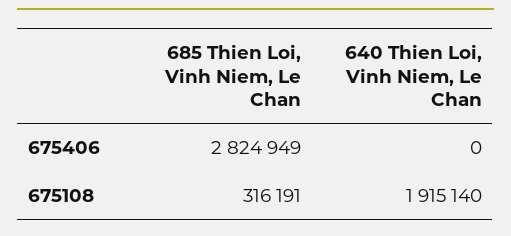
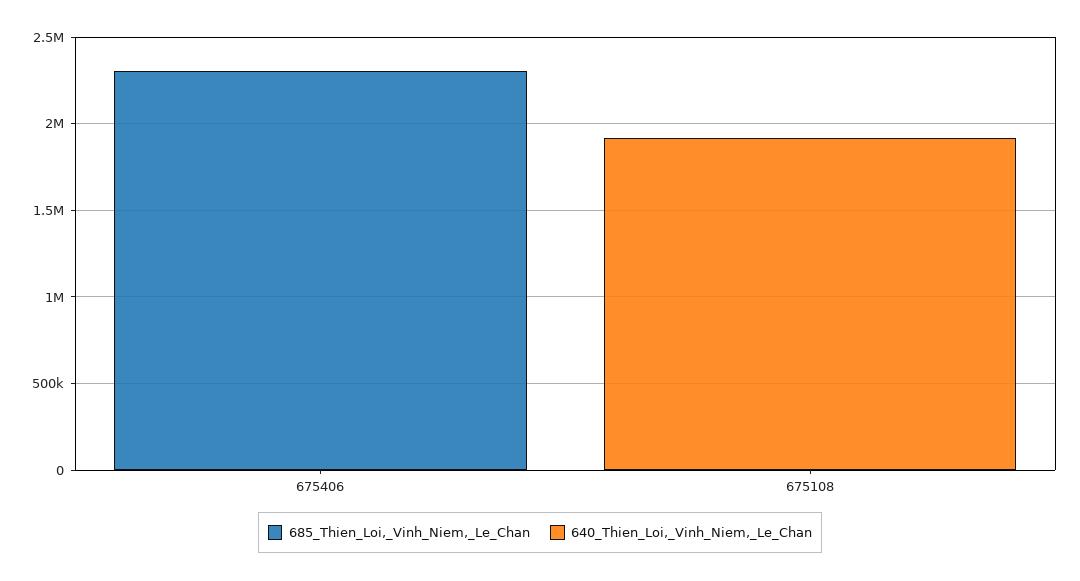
  {
    "685 Thien Loi, Vinh Niem, Le Chan": {
-     "675406": 2824949,
+     "675406": 2300000,
-     "675108": 316191
+     "675108": 0
    },
    "640 Thien Loi, Vinh Niem, Le Chan": {
      "675406": 0,
      "675108": 1915140
    }
  }

